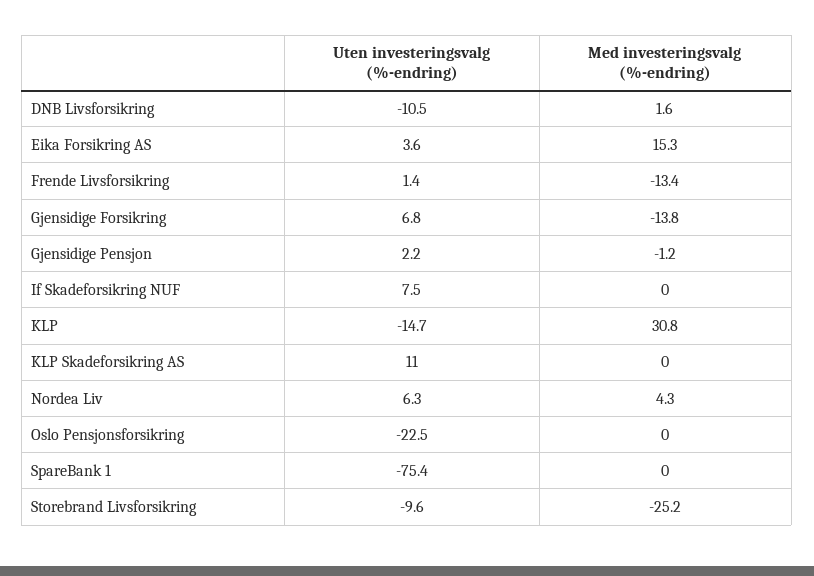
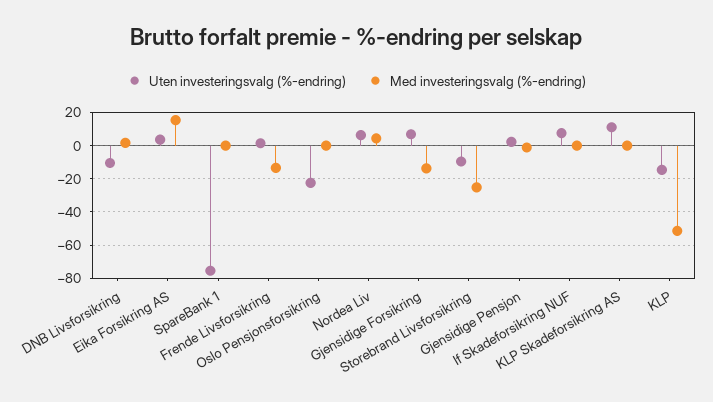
  {
    "Uten investeringsvalg (%-endring)": {
      "DNB Livsforsikring": -10.5,
      "Eika Forsikring AS": 3.6,
      "Frende Livsforsikring": 1.4,
      "Gjensidige Forsikring": 6.8,
      "Gjensidige Pensjon": 2.2,
      "If Skadeforsikring NUF": 7.5,
      "KLP": -14.7,
      "KLP Skadeforsikring AS": 11,
      "Nordea Liv": 6.3,
      "Oslo Pensjonsforsikring": -22.5,
      "SpareBank 1": -75.4,
      "Storebrand Livsforsikring": -9.6
    },
    "Med investeringsvalg (%-endring)": {
      "DNB Livsforsikring": 1.6,
      "Eika Forsikring AS": 15.3,
      "Frende Livsforsikring": -13.4,
      "Gjensidige Forsikring": -13.8,
      "Gjensidige Pensjon": -1.2,
      "If Skadeforsikring NUF": 0,
-     "KLP": 30.8,
+     "KLP": -50,
      "KLP Skadeforsikring AS": 0,
      "Nordea Liv": 4.3,
      "Oslo Pensjonsforsikring": 0,
      "SpareBank 1": 0,
      "Storebrand Livsforsikring": -25.2
    }
  }

